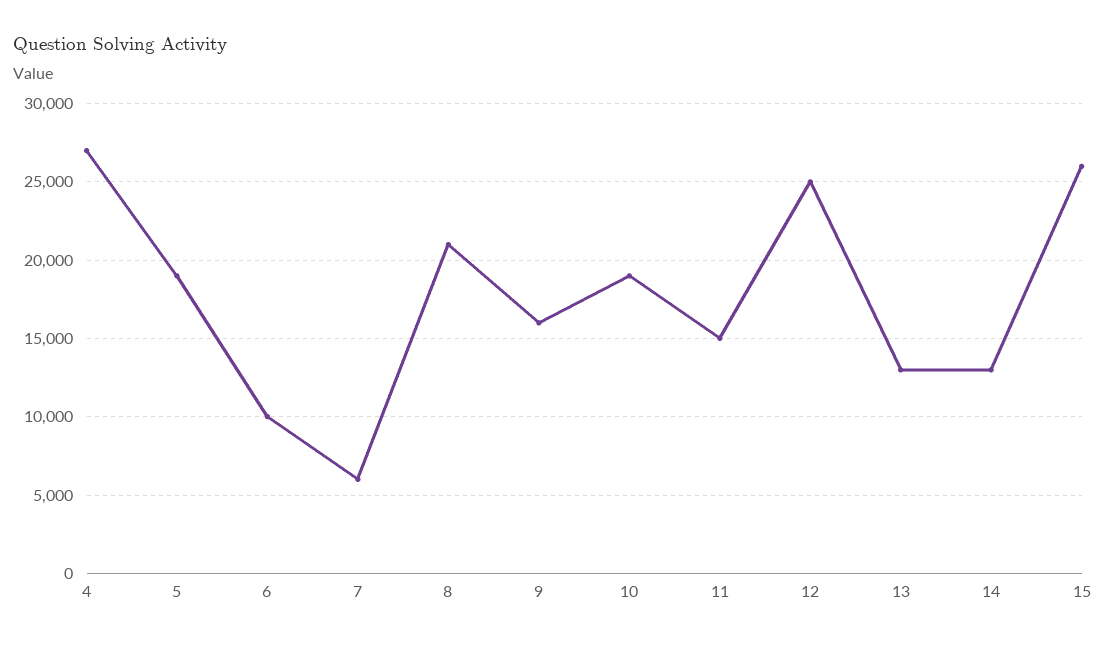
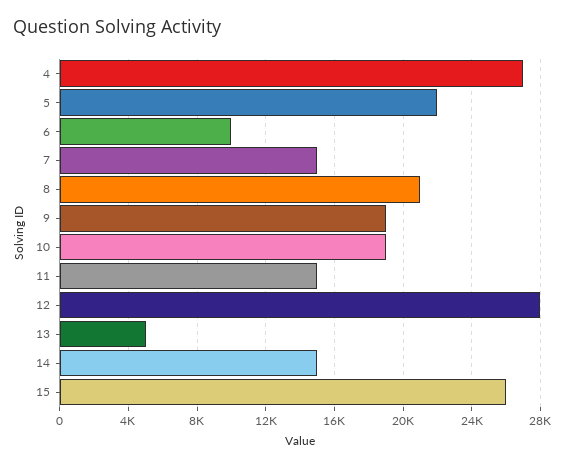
  {
    "4": 27000,
-   "5": 19000,
+   "5": 22000,
    "6": 10000,
-   "7": 6000,
+   "7": 15000,
    "8": 21000,
-   "9": 16000,
+   "9": 19000,
    "10": 19000,
    "11": 15000,
-   "12": 25000,
+   "12": 28000,
-   "13": 13000,
+   "13": 5000,
-   "14": 13000,
+   "14": 15000,
    "15": 26000
  }

